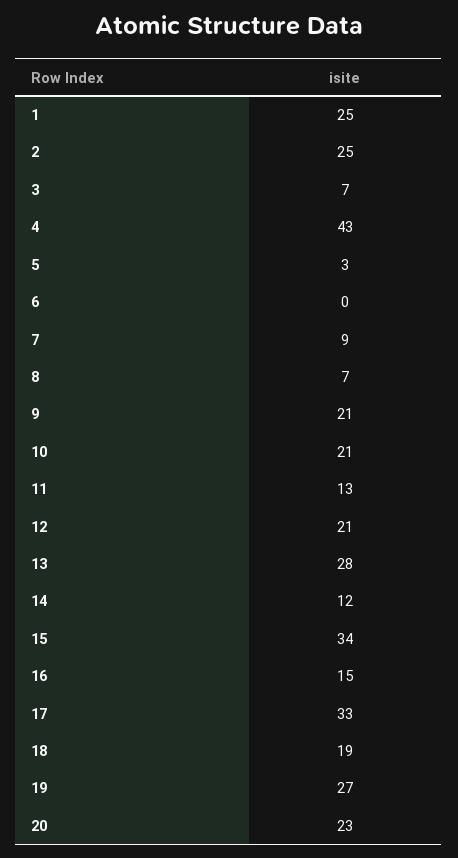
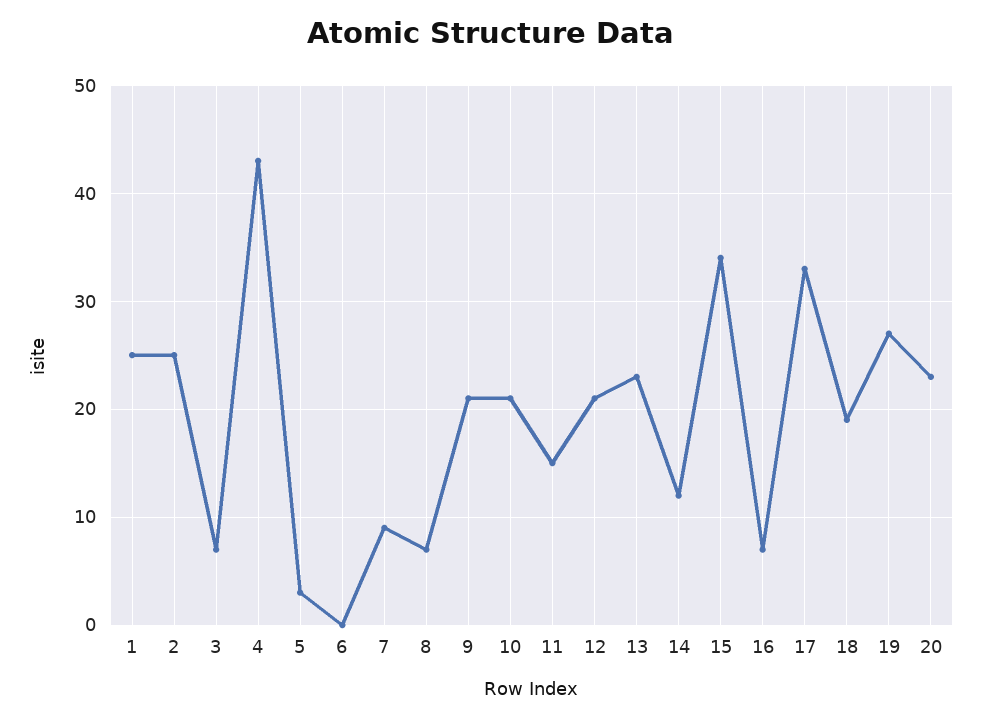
  {
    "1": 25,
    "2": 25,
    "3": 7,
    "4": 43,
    "5": 3,
    "6": 0,
    "7": 9,
    "8": 7,
    "9": 21,
    "10": 21,
-   "11": 13,
+   "11": 15,
    "12": 21,
-   "13": 28,
+   "13": 23,
    "14": 12,
    "15": 34,
-   "16": 15,
+   "16": 7,
    "17": 33,
    "18": 19,
    "19": 27,
    "20": 23
  }

